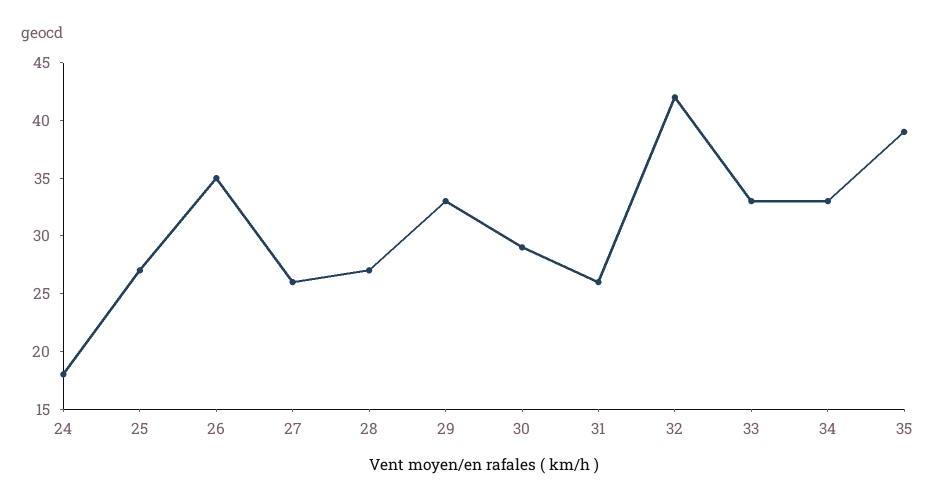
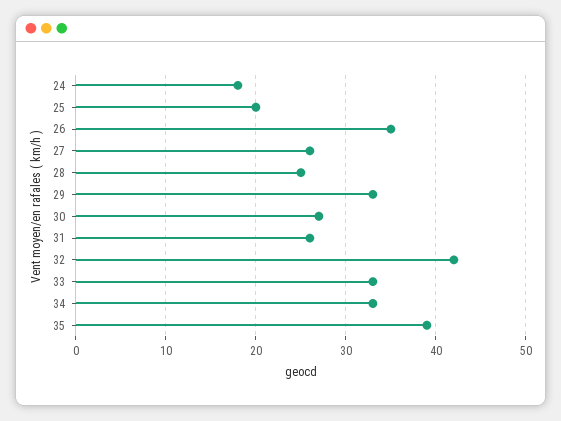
  {
    "24": 18,
-   "25": 27,
+   "25": 20,
    "26": 35,
    "27": 26,
-   "28": 27,
+   "28": 25,
    "29": 33,
-   "30": 29,
+   "30": 27,
    "31": 26,
    "32": 42,
    "33": 33,
    "34": 33,
    "35": 39
  }

